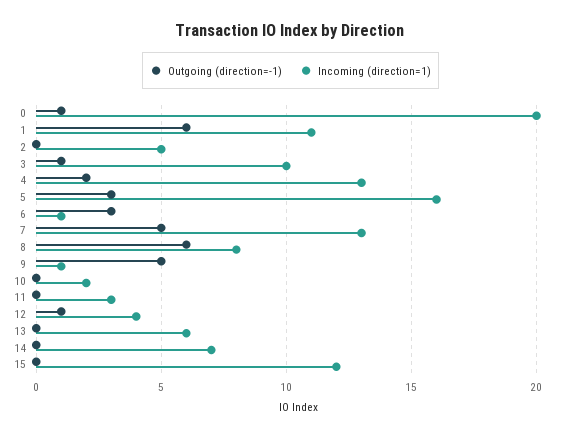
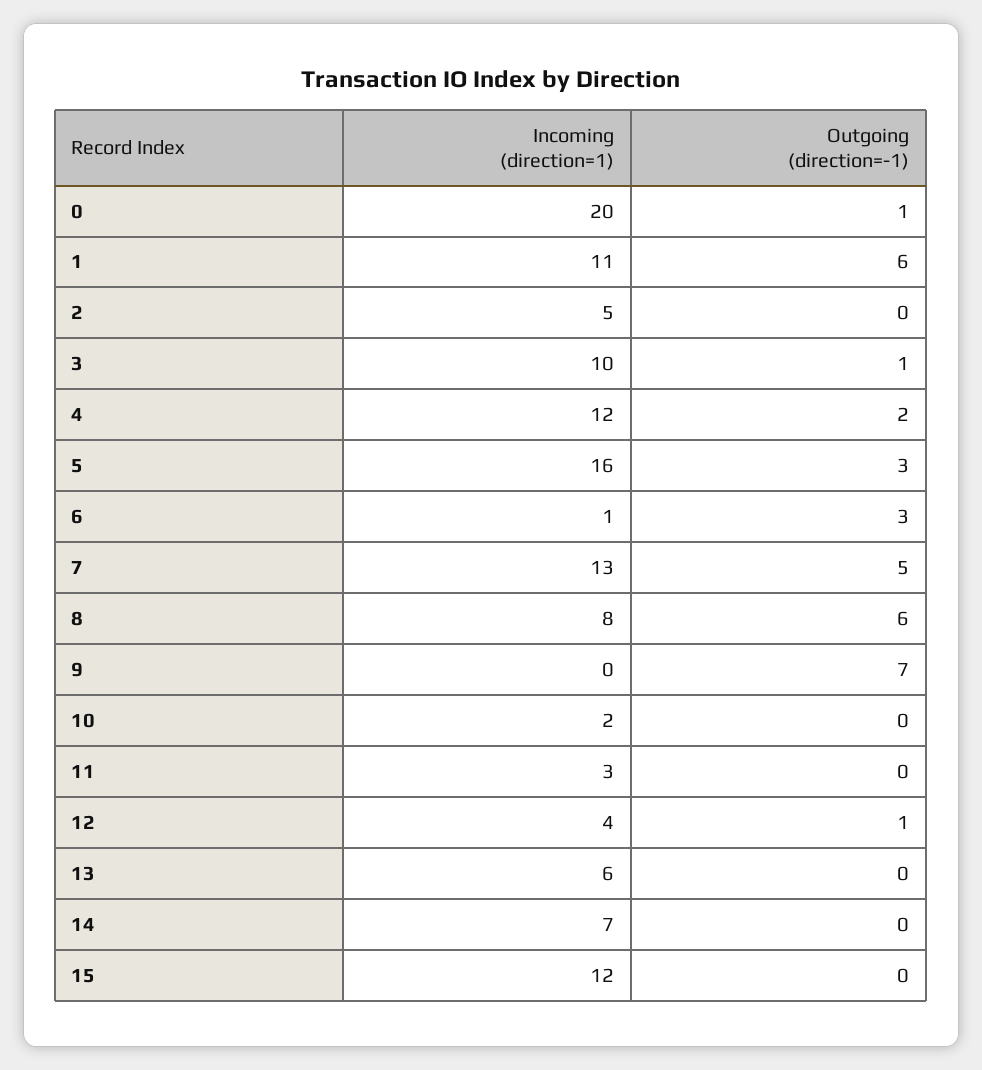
  {
    "Outgoing (direction=-1)": {
      "0": 1,
      "1": 6,
      "2": 0,
      "3": 1,
      "4": 2,
      "5": 3,
      "6": 3,
      "7": 5,
      "8": 6,
-     "9": 5,
+     "9": 7,
      "10": 0,
      "11": 0,
      "12": 1,
      "13": 0,
      "14": 0,
      "15": 0
    },
    "Incoming (direction=1)": {
      "0": 20,
      "1": 11,
      "2": 5,
      "3": 10,
-     "4": 13,
+     "4": 12,
      "5": 16,
      "6": 1,
      "7": 13,
      "8": 8,
-     "9": 1,
+     "9": 0,
      "10": 2,
      "11": 3,
      "12": 4,
      "13": 6,
      "14": 7,
      "15": 12
    }
  }

